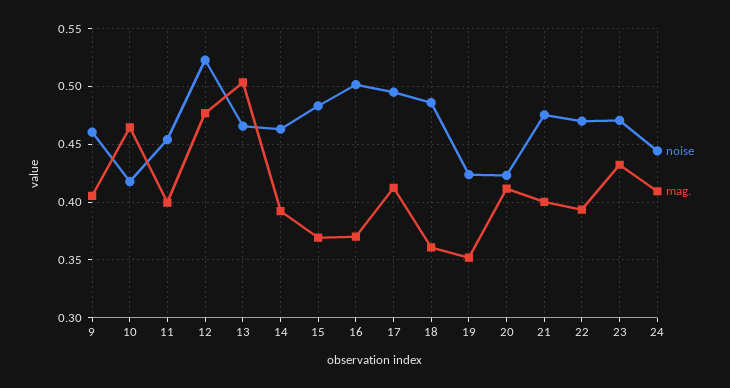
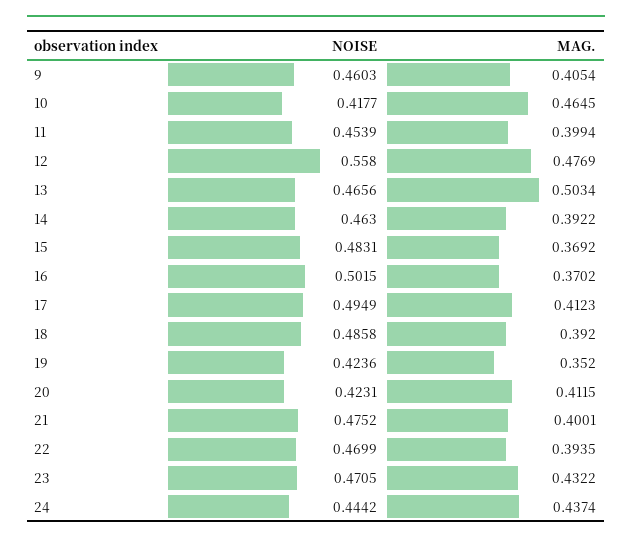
  {
    "noise": {
      "9": 0.4603,
      "10": 0.4177,
      "11": 0.4539,
-     "12": 0.52,
+     "12": 0.558,
      "13": 0.4656,
      "14": 0.463,
      "15": 0.4831,
      "16": 0.5015,
      "17": 0.4949,
      "18": 0.4858,
      "19": 0.4236,
      "20": 0.4231,
      "21": 0.4752,
      "22": 0.4699,
      "23": 0.4705,
      "24": 0.4442
    },
    "mag.": {
      "9": 0.4054,
      "10": 0.4645,
      "11": 0.3994,
      "12": 0.4769,
      "13": 0.5034,
      "14": 0.3922,
      "15": 0.3692,
      "16": 0.3702,
      "17": 0.4123,
-     "18": 0.36,
+     "18": 0.392,
      "19": 0.352,
      "20": 0.4115,
      "21": 0.4001,
      "22": 0.3935,
      "23": 0.4322,
-     "24": 0.41
+     "24": 0.4374
    }
  }

